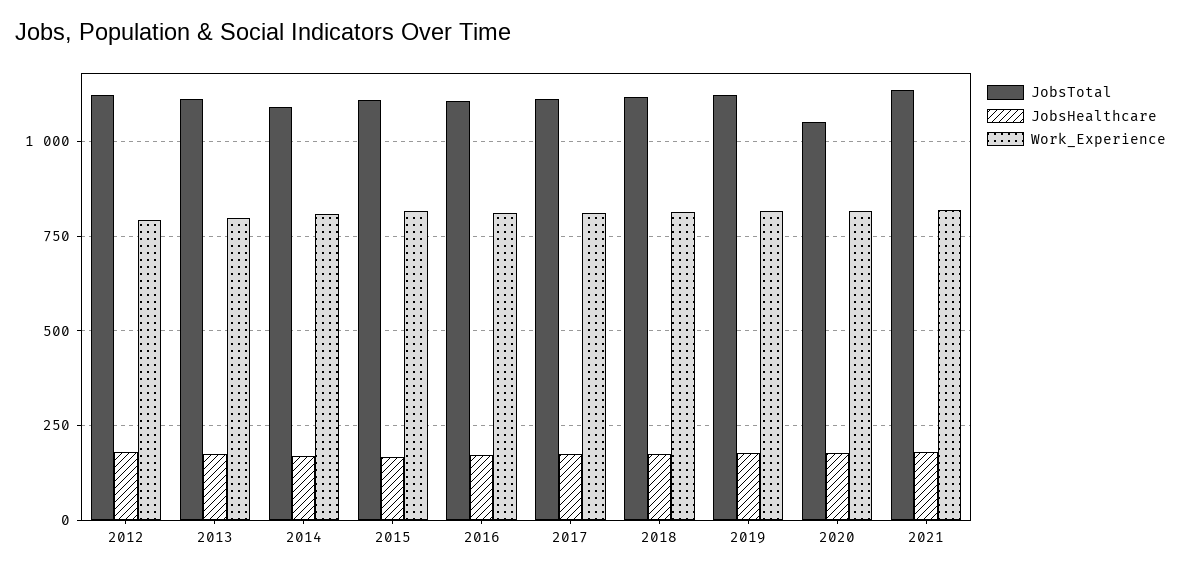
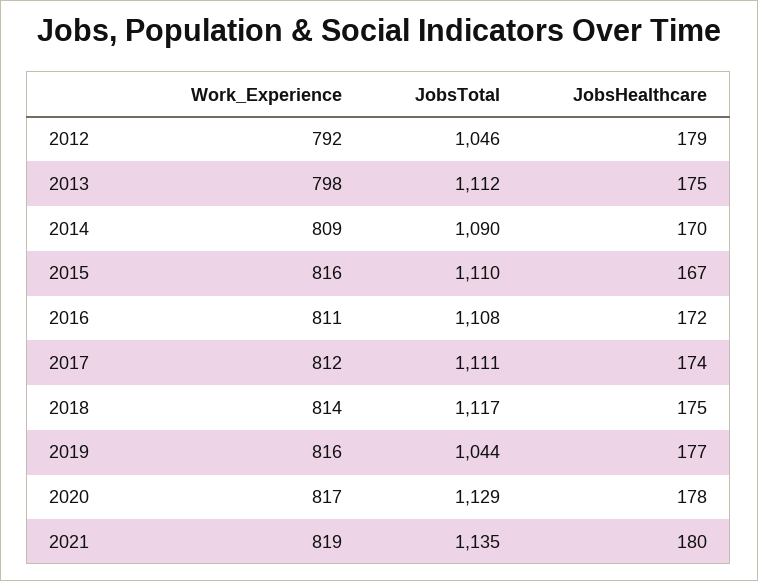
  {
    "JobsTotal": {
-     "2012": 1125,
+     "2012": 1046,
      "2013": 1112,
      "2014": 1090,
      "2015": 1110,
      "2016": 1108,
      "2017": 1111,
      "2018": 1117,
-     "2019": 1125,
+     "2019": 1044,
-     "2020": 1050,
+     "2020": 1129,
      "2021": 1135
    },
    "JobsHealthcare": {
      "2012": 179,
      "2013": 175,
      "2014": 170,
      "2015": 167,
      "2016": 172,
      "2017": 174,
      "2018": 175,
      "2019": 177,
      "2020": 178,
      "2021": 180
    },
    "Work_Experience": {
      "2012": 792,
      "2013": 798,
      "2014": 809,
      "2015": 816,
      "2016": 811,
      "2017": 812,
      "2018": 814,
      "2019": 816,
      "2020": 817,
      "2021": 819
    }
  }

